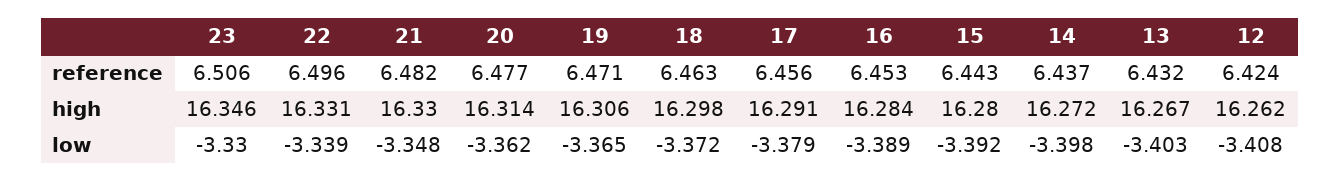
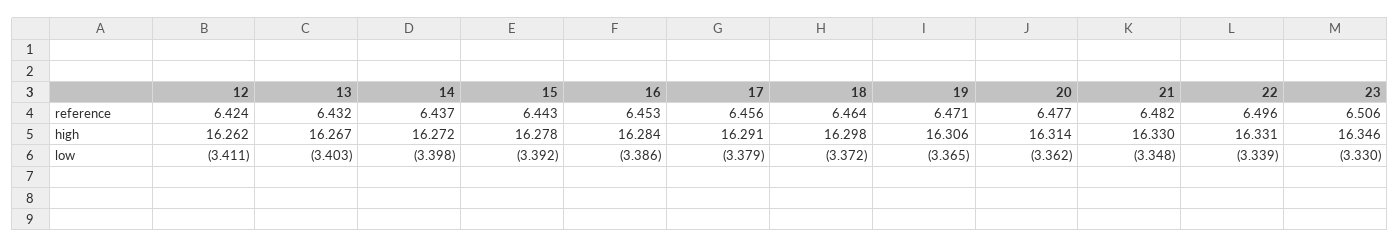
  {
    "23": {
      "reference": 6.506,
      "high": 16.346,
      "low": -3.33
    },
    "22": {
      "reference": 6.496,
      "high": 16.331,
      "low": -3.339
    },
    "21": {
      "reference": 6.482,
      "high": 16.33,
      "low": -3.348
    },
    "20": {
      "reference": 6.477,
      "high": 16.314,
      "low": -3.362
    },
    "19": {
      "reference": 6.471,
      "high": 16.306,
      "low": -3.365
    },
    "18": {
-     "reference": 6.463,
+     "reference": 6.464,
      "high": 16.298,
      "low": -3.372
    },
    "17": {
      "reference": 6.456,
      "high": 16.291,
      "low": -3.379
    },
    "16": {
      "reference": 6.453,
      "high": 16.284,
-     "low": -3.389
+     "low": -3.386
    },
    "15": {
      "reference": 6.443,
-     "high": 16.28,
+     "high": 16.278,
      "low": -3.392
    },
    "14": {
      "reference": 6.437,
      "high": 16.272,
      "low": -3.398
    },
    "13": {
      "reference": 6.432,
      "high": 16.267,
      "low": -3.403
    },
    "12": {
      "reference": 6.424,
      "high": 16.262,
-     "low": -3.408
+     "low": -3.411
    }
  }

